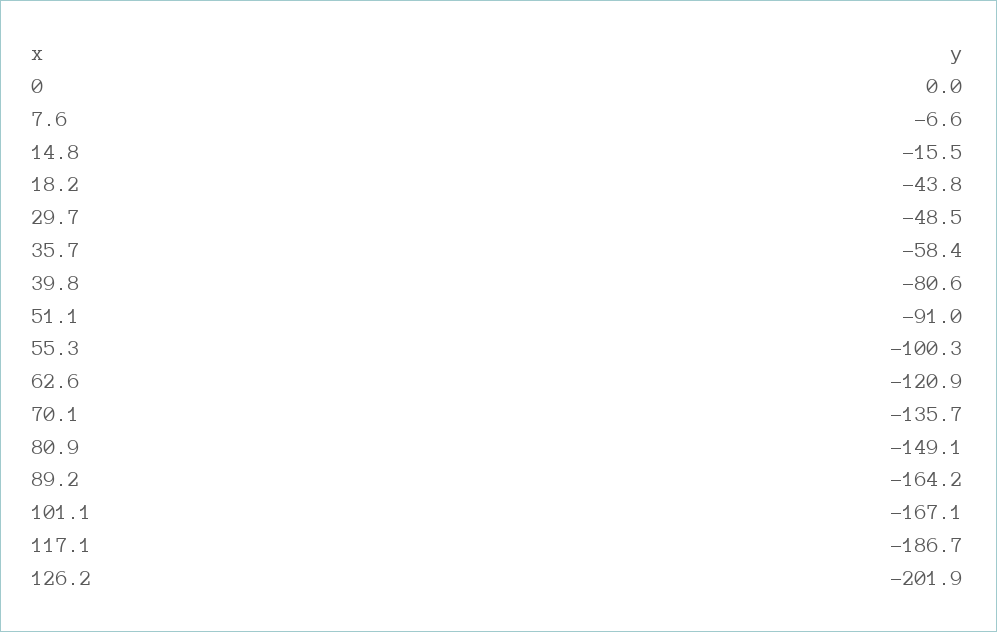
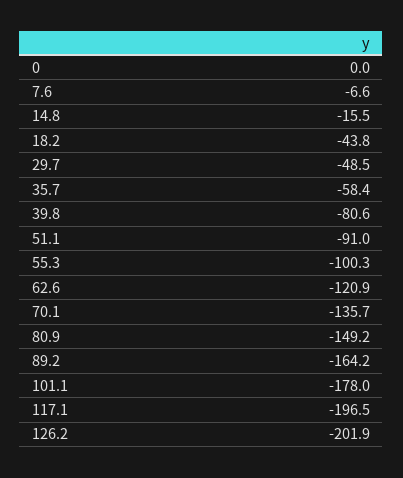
  {
    "0": 0,
    "7.6": -6.6,
    "14.8": -15.5,
    "18.2": -43.8,
    "29.7": -48.5,
    "35.7": -58.4,
    "39.8": -80.6,
    "51.1": -91,
    "55.3": -100.3,
    "62.6": -120.9,
    "70.1": -135.7,
-   "80.9": -149.1,
+   "80.9": -149.2,
    "89.2": -164.2,
-   "101.1": -167.1,
+   "101.1": -178,
-   "117.1": -186.7,
+   "117.1": -196.5,
    "126.2": -201.9
  }

